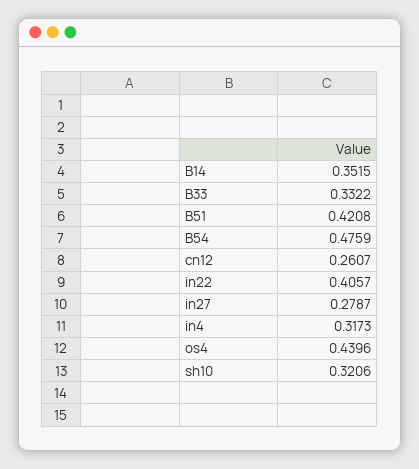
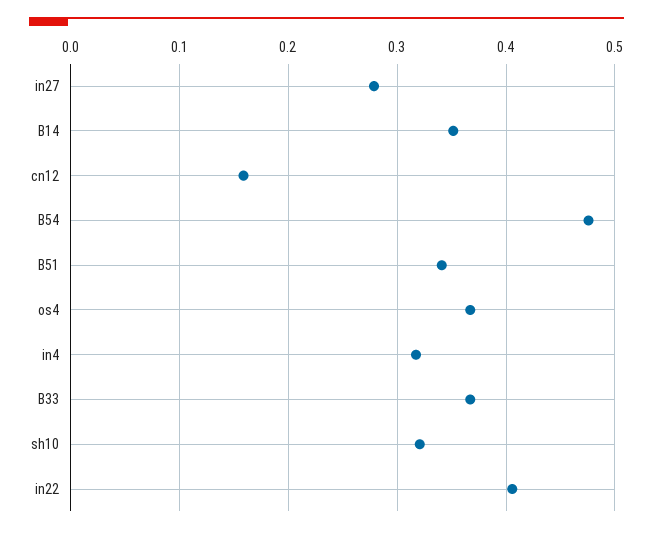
  {
    "B14": 0.3515,
-   "B33": 0.3322,
+   "B33": 0.37,
-   "B51": 0.4208,
+   "B51": 0.34,
    "B54": 0.4759,
-   "cn12": 0.2607,
+   "cn12": 0.16,
    "in22": 0.4057,
    "in27": 0.2787,
    "in4": 0.3173,
-   "os4": 0.4396,
+   "os4": 0.37,
    "sh10": 0.3206
  }

